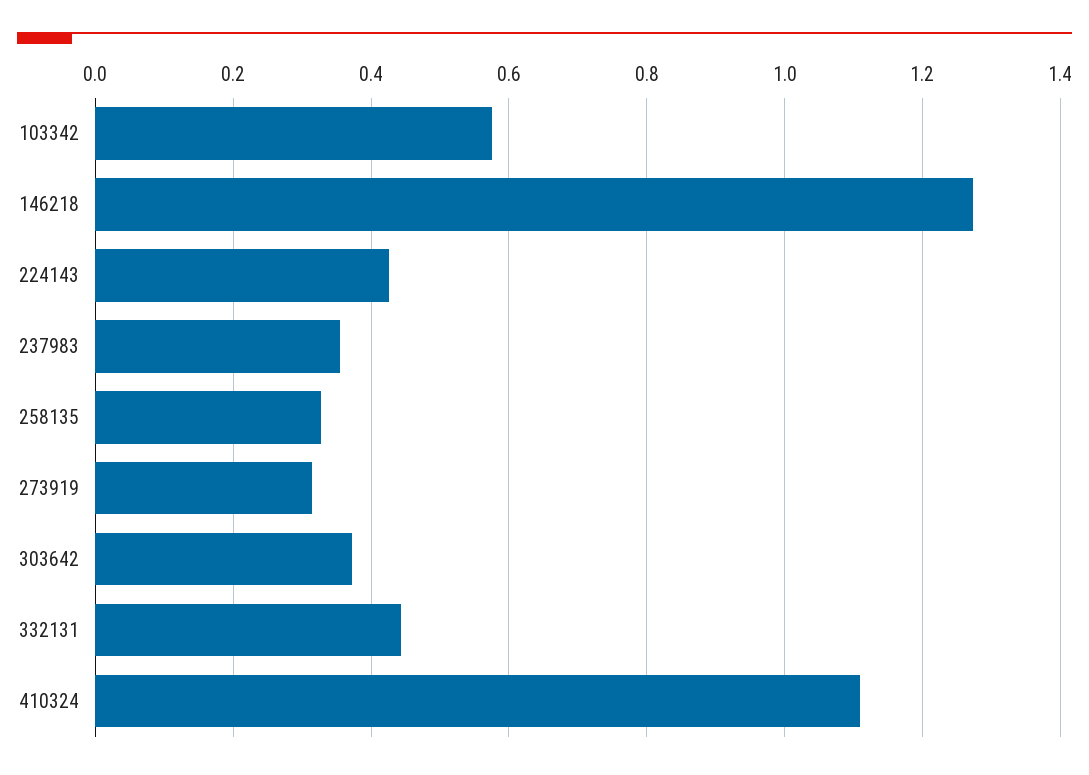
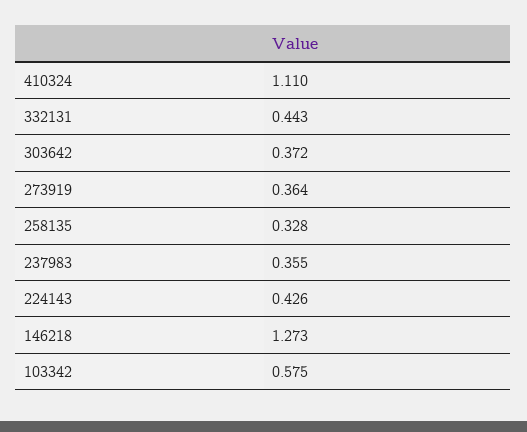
  {
    "103342": 0.575,
    "146218": 1.273,
    "224143": 0.426,
    "237983": 0.355,
    "258135": 0.328,
-   "273919": 0.32,
+   "273919": 0.364,
    "303642": 0.372,
    "332131": 0.443,
    "410324": 1.11
  }

